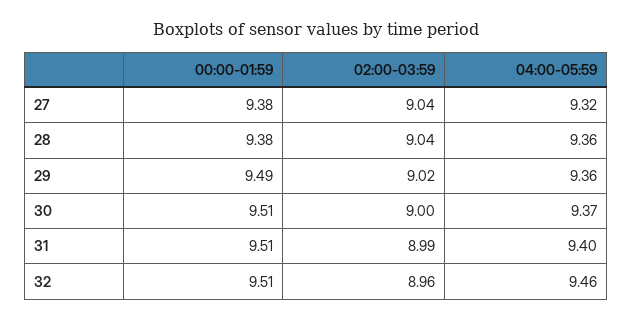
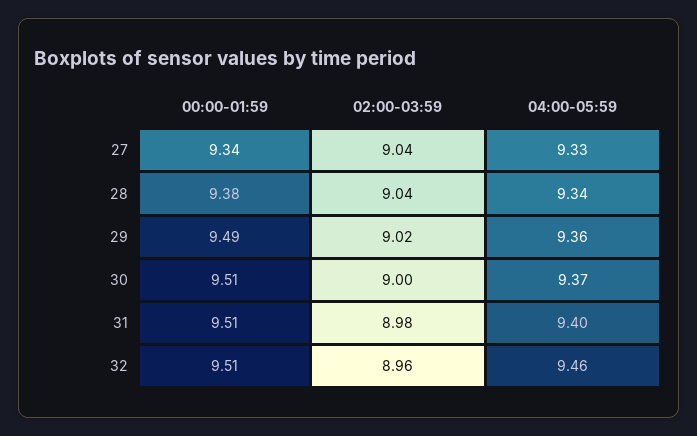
  {
    "00:00-01:59": {
-     "27": 9.38,
+     "27": 9.34,
      "28": 9.38,
      "29": 9.49,
      "30": 9.51,
      "31": 9.51,
      "32": 9.51
    },
    "02:00-03:59": {
      "27": 9.04,
      "28": 9.04,
      "29": 9.02,
      "30": 9,
-     "31": 8.99,
+     "31": 8.98,
      "32": 8.96
    },
    "04:00-05:59": {
-     "27": 9.32,
+     "27": 9.33,
-     "28": 9.36,
+     "28": 9.34,
      "29": 9.36,
      "30": 9.37,
      "31": 9.4,
      "32": 9.46
    }
  }

